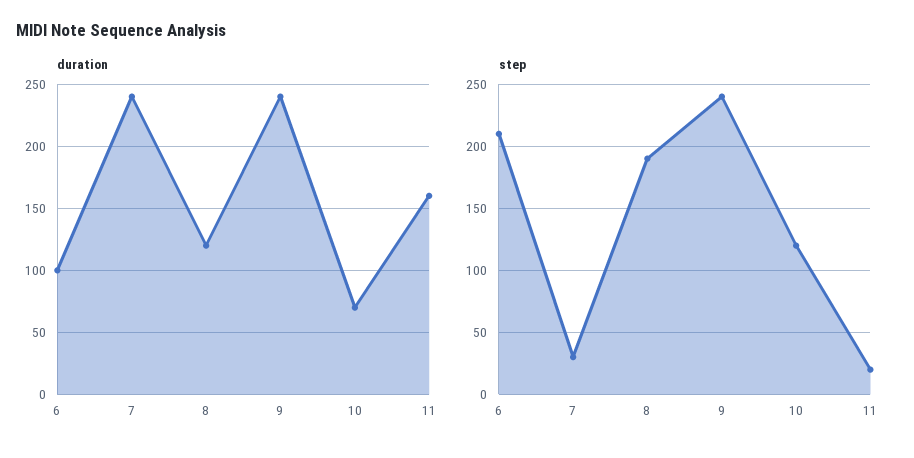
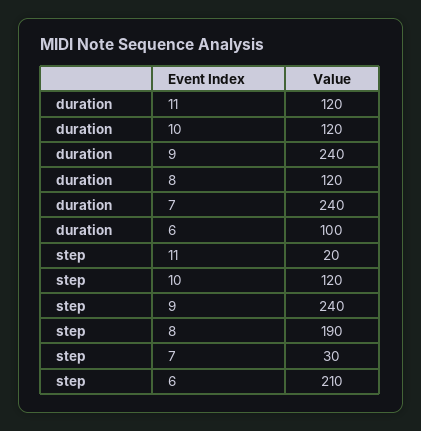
  {
    "duration": {
      "6": 100,
      "7": 240,
      "8": 120,
      "9": 240,
-     "10": 70,
+     "10": 120,
-     "11": 160
+     "11": 120
    },
    "step": {
      "6": 210,
      "7": 30,
      "8": 190,
      "9": 240,
      "10": 120,
      "11": 20
    }
  }

